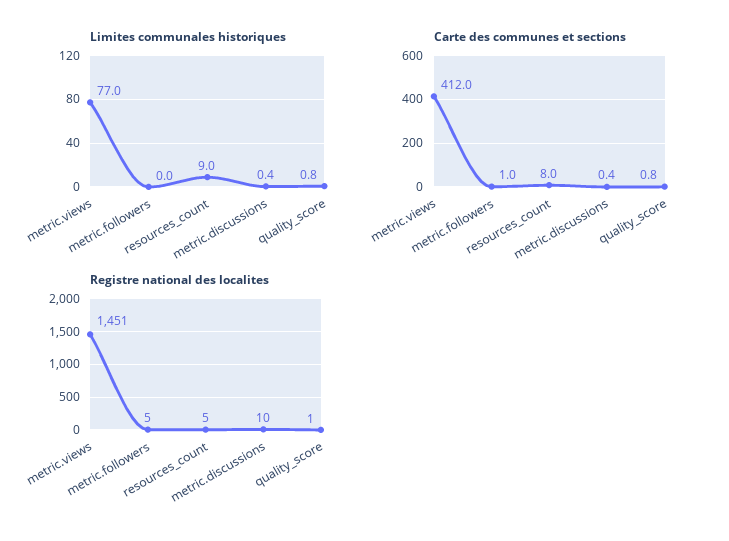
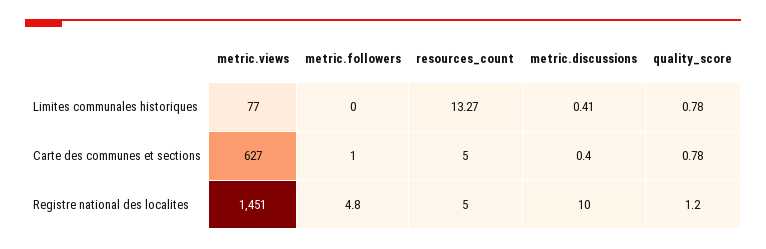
  {
    "Limites communales historiques": {
      "metric.views": 77,
      "metric.followers": 0,
-     "resources_count": 9,
+     "resources_count": 13.27,
      "metric.discussions": 0.41,
      "quality_score": 0.78
    },
    "Carte des communes et sections": {
-     "metric.views": 412,
+     "metric.views": 627,
      "metric.followers": 1,
-     "resources_count": 8,
+     "resources_count": 5,
      "metric.discussions": 0.4,
      "quality_score": 0.78
    },
    "Registre national des localites": {
      "metric.views": 1451,
      "metric.followers": 4.8,
      "resources_count": 5,
      "metric.discussions": 10,
      "quality_score": 1.2
    }
  }

